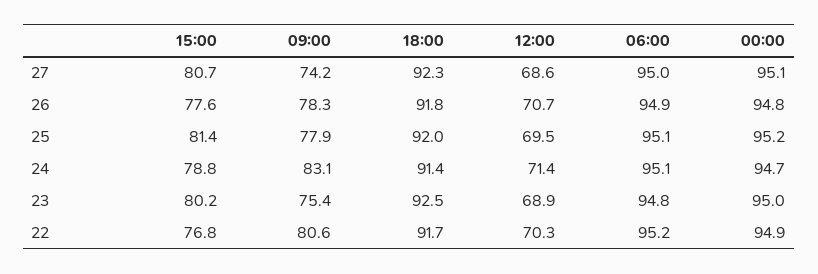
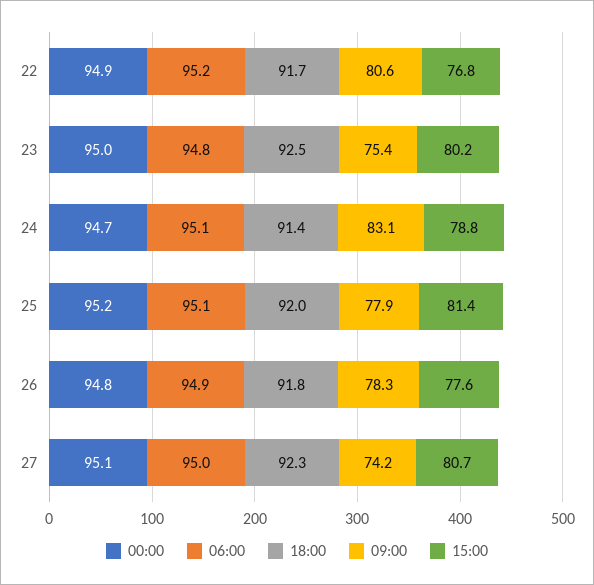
  {
    "15:00": {
      "27": 80.7,
      "26": 77.6,
      "25": 81.4,
      "24": 78.8,
      "23": 80.2,
      "22": 76.8
    },
    "09:00": {
      "27": 74.2,
      "26": 78.3,
      "25": 77.9,
      "24": 83.1,
      "23": 75.4,
      "22": 80.6
    },
    "18:00": {
      "27": 92.3,
      "26": 91.8,
      "25": 92,
      "24": 91.4,
      "23": 92.5,
      "22": 91.7
    },
-   "12:00": {
-     "27": 68.6,
-     "26": 70.7,
-     "25": 69.5,
-     "24": 71.4,
-     "23": 68.9,
-     "22": 70.3
-   },
    "06:00": {
      "27": 95,
      "26": 94.9,
      "25": 95.1,
      "24": 95.1,
      "23": 94.8,
      "22": 95.2
    },
    "00:00": {
      "27": 95.1,
      "26": 94.8,
      "25": 95.2,
      "24": 94.7,
      "23": 95,
      "22": 94.9
    }
  }

